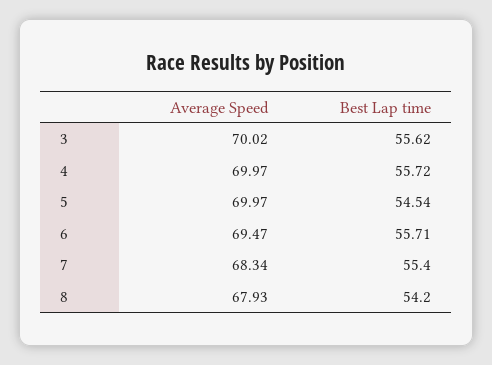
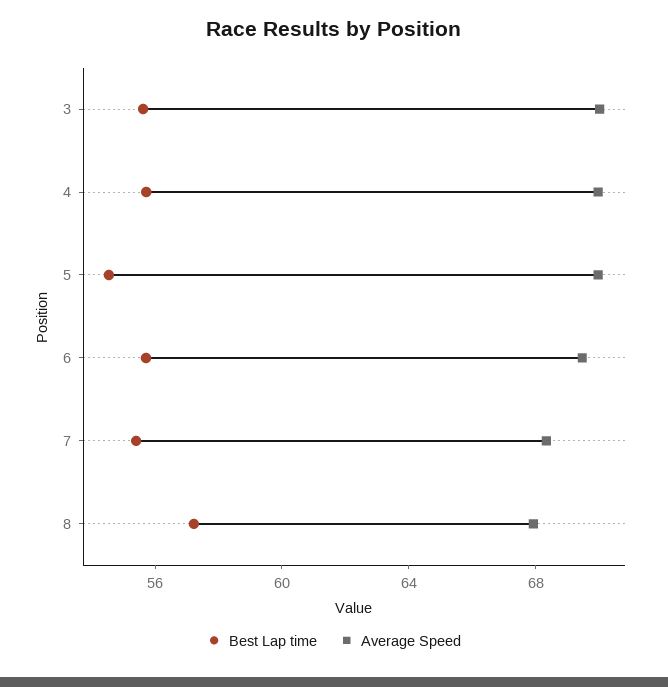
  {
    "Average Speed": {
      "3": 70.02,
      "4": 69.97,
      "5": 69.97,
      "6": 69.47,
      "7": 68.34,
      "8": 67.93
    },
    "Best Lap time": {
      "3": 55.62,
      "4": 55.72,
      "5": 54.54,
      "6": 55.71,
      "7": 55.4,
-     "8": 54.2
+     "8": 57
    }
  }

